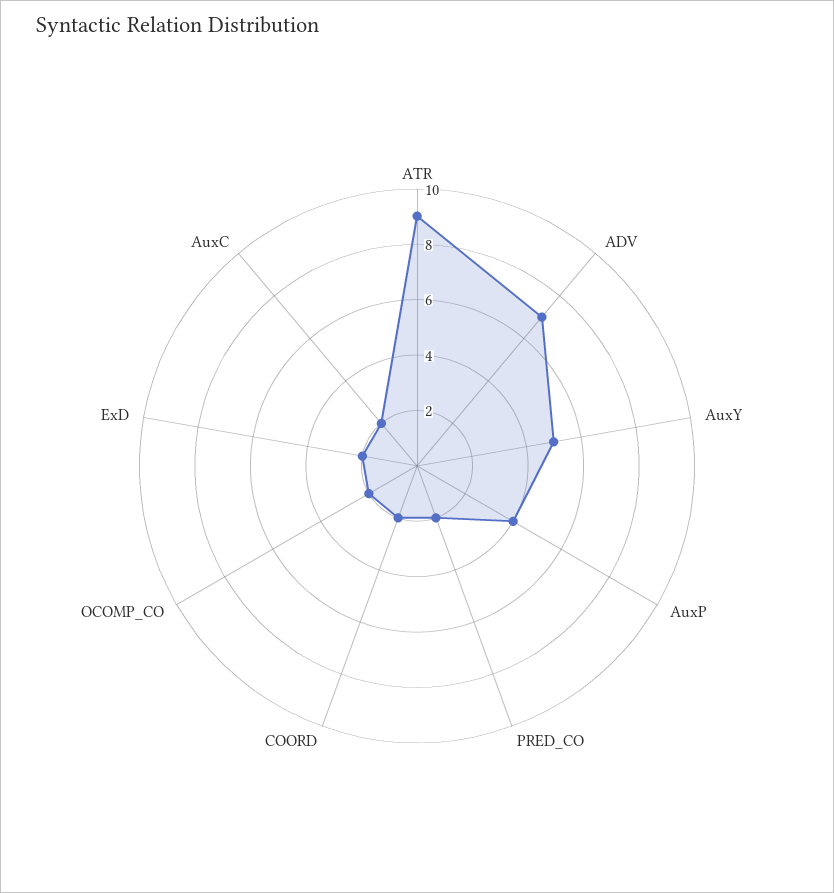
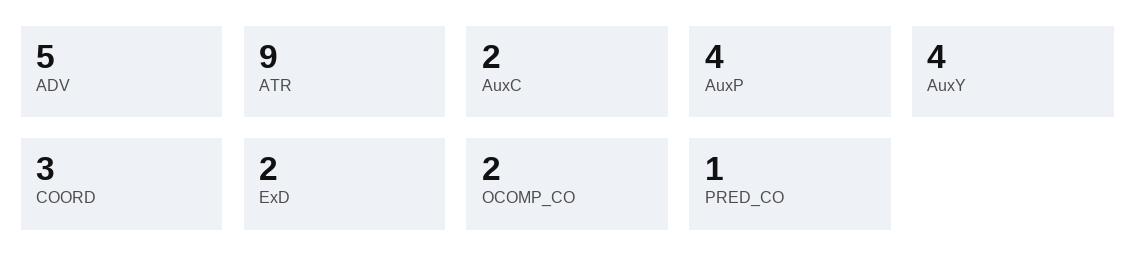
  {
    "ATR": 9,
-   "ADV": 7,
+   "ADV": 5,
-   "AuxY": 5,
+   "AuxY": 4,
    "AuxP": 4,
-   "PRED_CO": 2,
+   "PRED_CO": 1,
-   "COORD": 2,
+   "COORD": 3,
    "OCOMP_CO": 2,
    "ExD": 2,
    "AuxC": 2
  }

